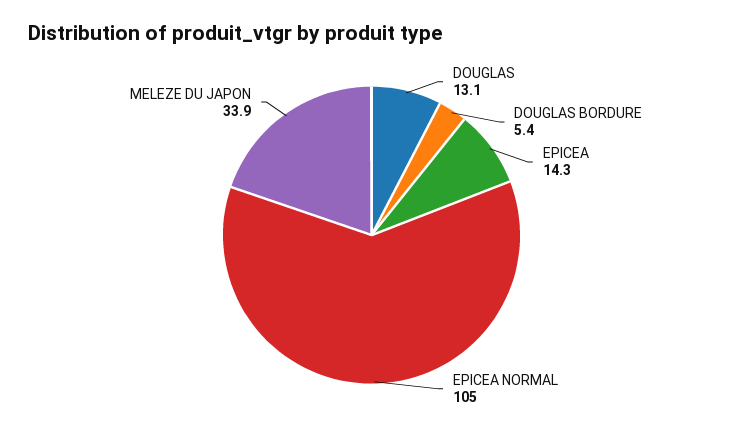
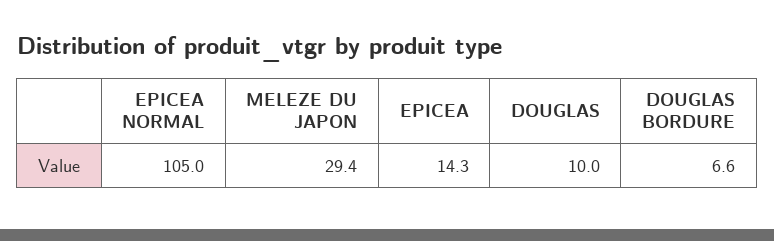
  {
-   "DOUGLAS": 13.1,
+   "DOUGLAS": 10,
-   "DOUGLAS BORDURE": 5.4,
+   "DOUGLAS BORDURE": 6.6,
    "EPICEA": 14.3,
    "EPICEA NORMAL": 105,
-   "MELEZE DU JAPON": 33.9
+   "MELEZE DU JAPON": 29.4
  }

